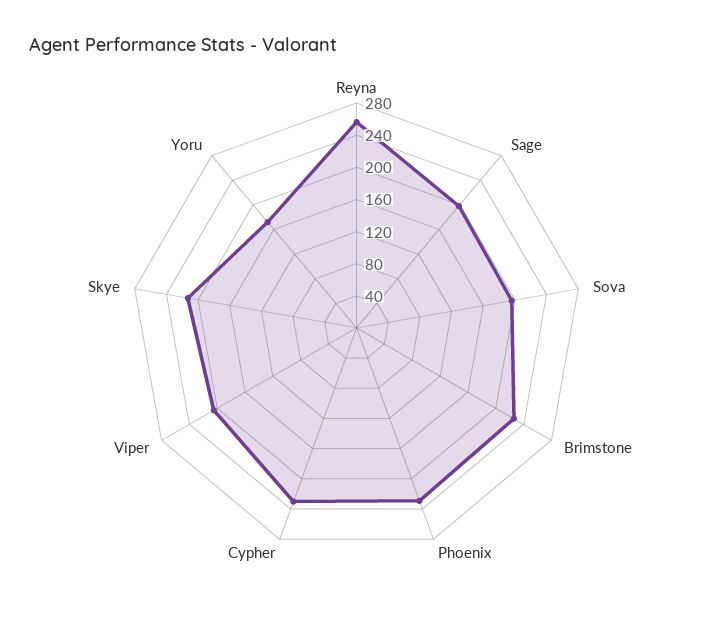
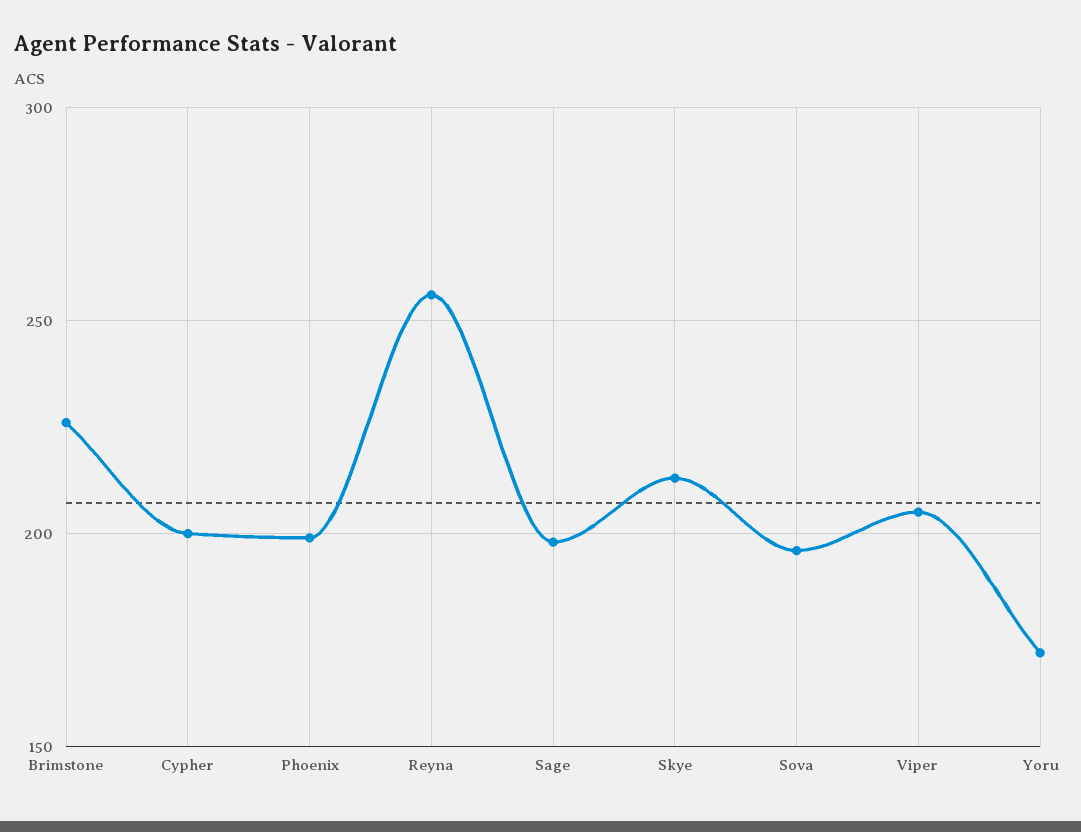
  {
    "Reyna": 255,
    "Sage": 200,
    "Sova": 195,
    "Brimstone": 225,
-   "Phoenix": 230,
+   "Phoenix": 200,
-   "Cypher": 230,
+   "Cypher": 200,
    "Viper": 205,
    "Skye": 215,
    "Yoru": 170
  }

